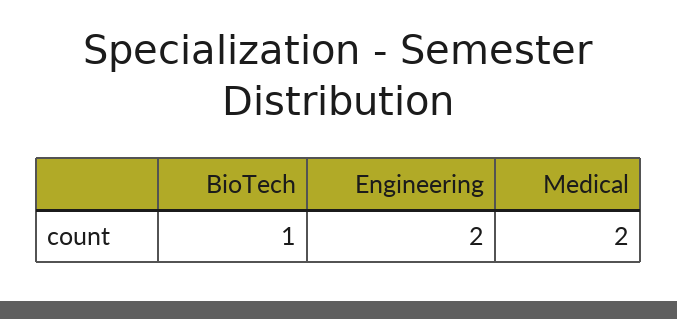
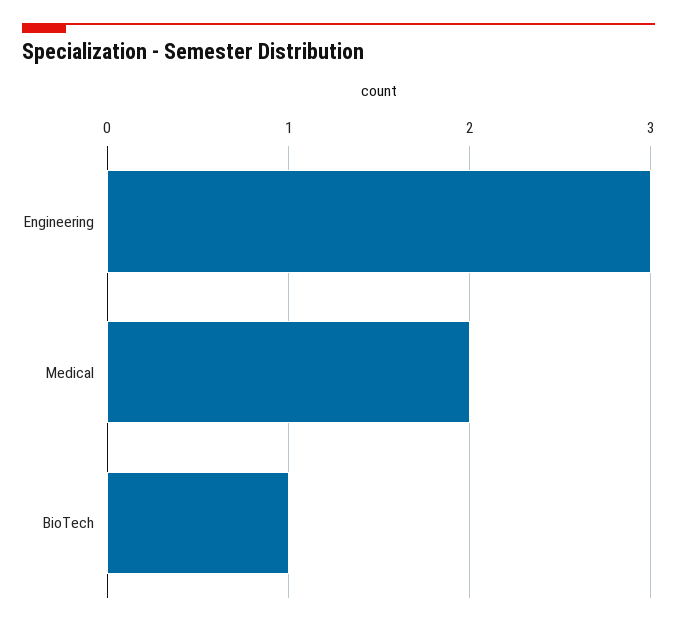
  {
    "BioTech": 1,
-   "Engineering": 2,
+   "Engineering": 3,
    "Medical": 2
  }

